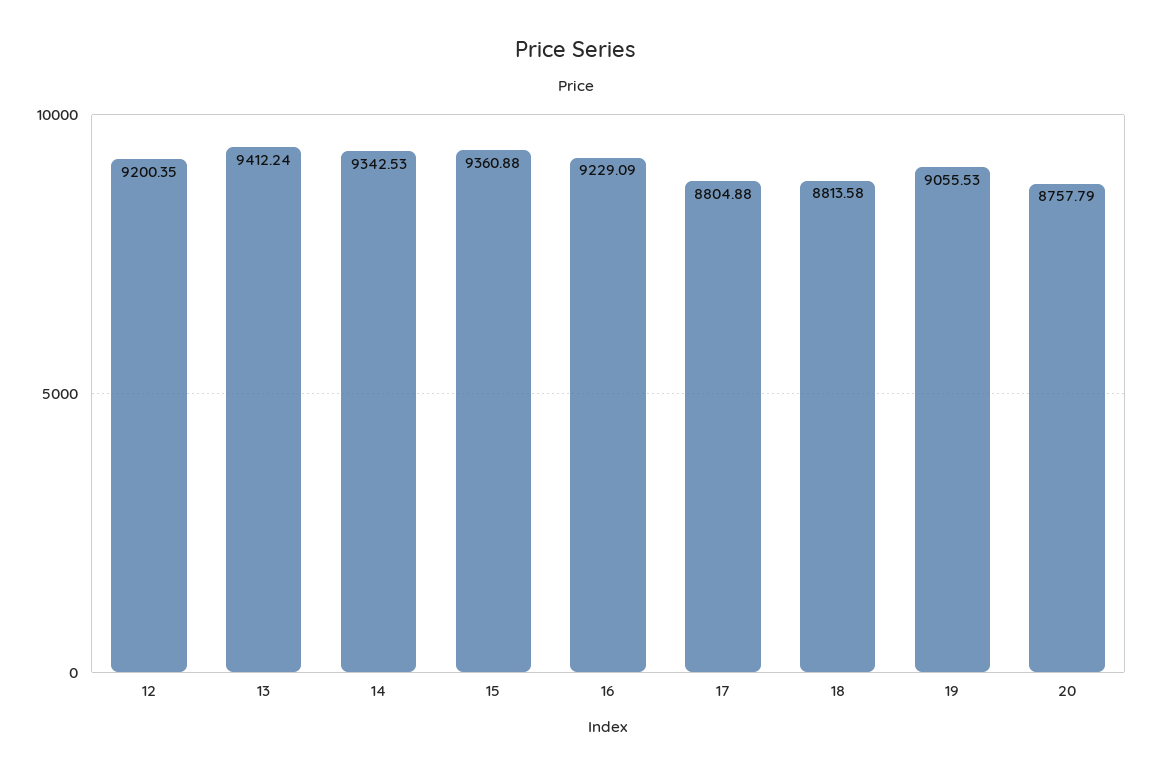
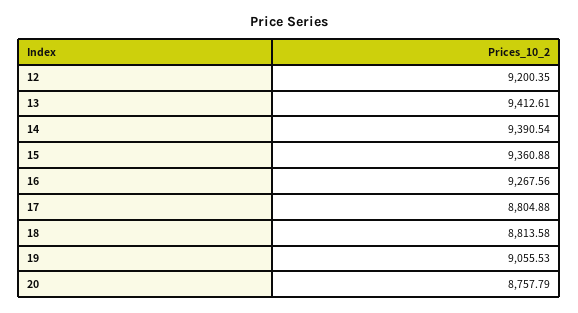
  {
    "12": 9200.35,
-   "13": 9412.24,
+   "13": 9412.61,
-   "14": 9342.53,
+   "14": 9390.54,
    "15": 9360.88,
-   "16": 9229.09,
+   "16": 9267.56,
    "17": 8804.88,
    "18": 8813.58,
    "19": 9055.53,
    "20": 8757.79
  }

